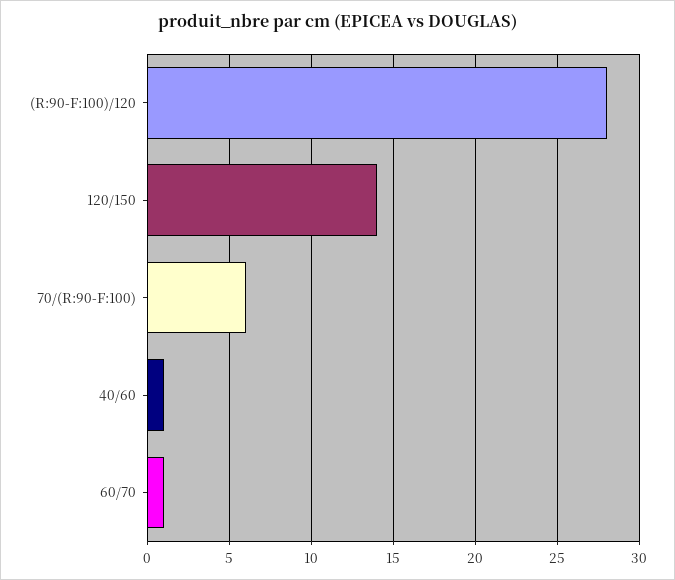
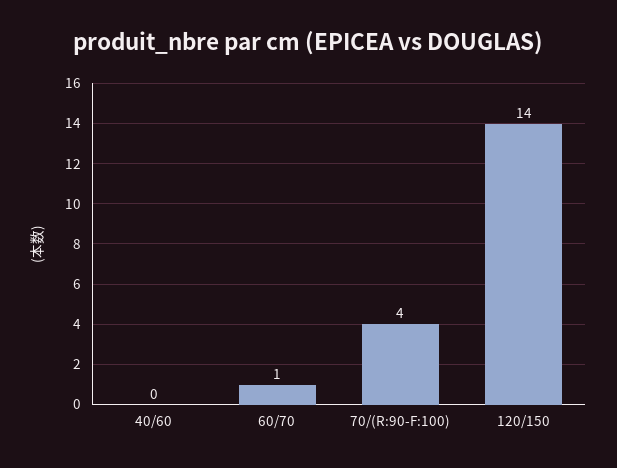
  {
-   "(R:90-F:100)/120": 28,
    "120/150": 14,
-   "70/(R:90-F:100)": 6,
+   "70/(R:90-F:100)": 4,
-   "40/60": 1,
+   "40/60": 0,
    "60/70": 1
  }

